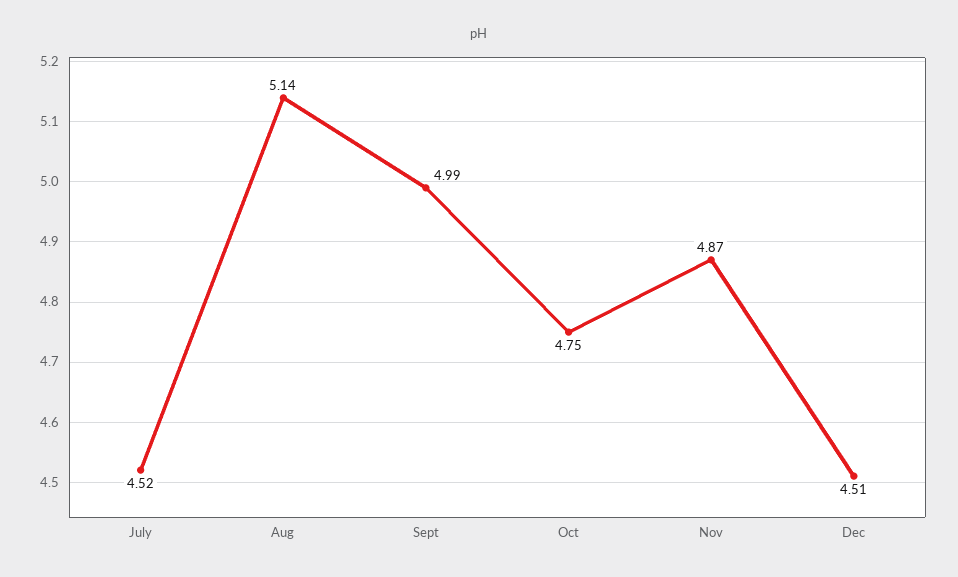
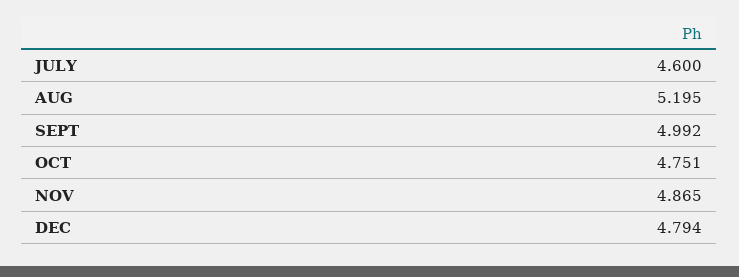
  {
-   "July": 4.52,
+   "July": 4.6,
-   "Aug": 5.14,
+   "Aug": 5.195,
    "Sept": 4.992,
    "Oct": 4.751,
    "Nov": 4.865,
-   "Dec": 4.51
+   "Dec": 4.794
  }

